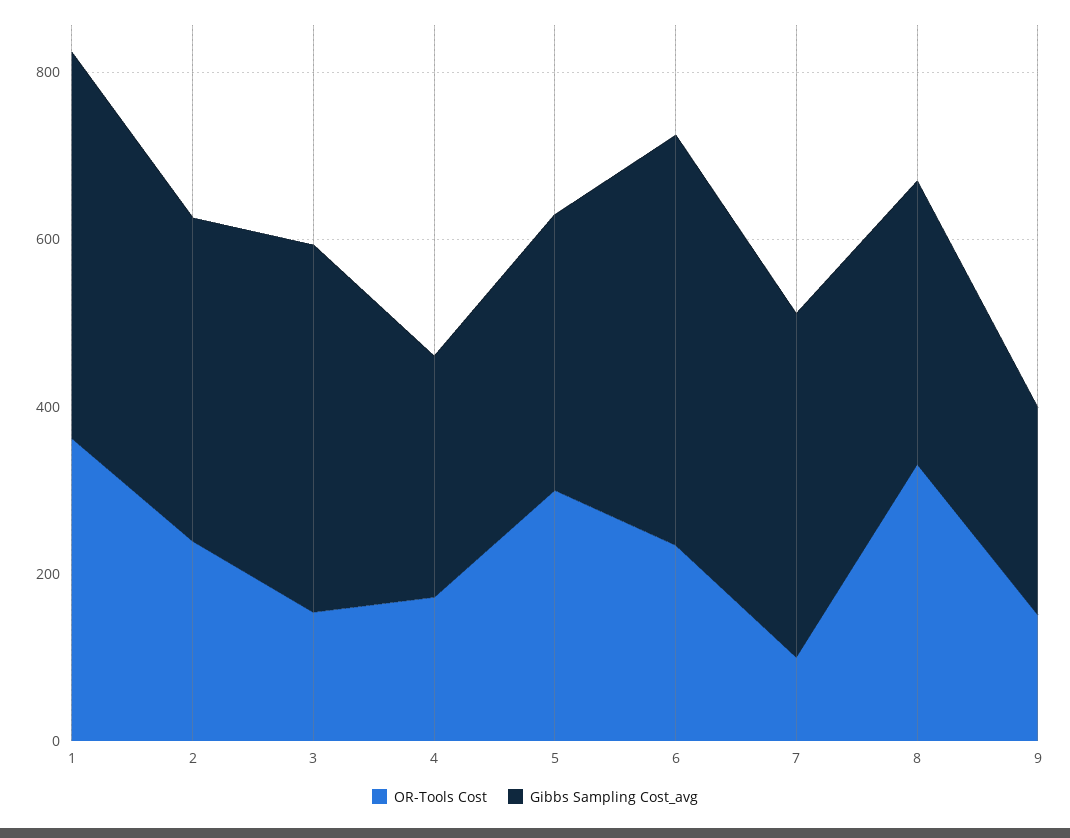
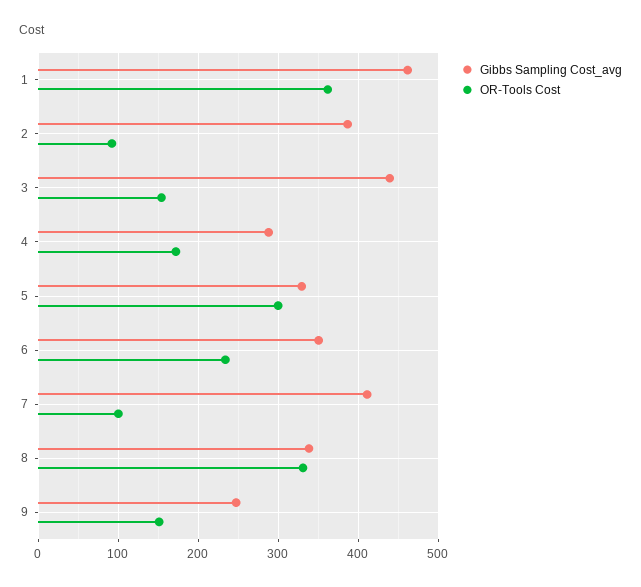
  {
    "OR-Tools Cost": {
      "1": 360,
-     "2": 250,
+     "2": 90,
      "3": 150,
      "4": 170,
      "5": 300,
      "6": 230,
      "7": 100,
      "8": 330,
      "9": 150
    },
    "Gibbs Sampling Cost_avg": {
      "1": 460,
      "2": 390,
      "3": 440,
      "4": 290,
      "5": 330,
-     "6": 500,
+     "6": 350,
      "7": 410,
      "8": 340,
      "9": 250
    }
  }

